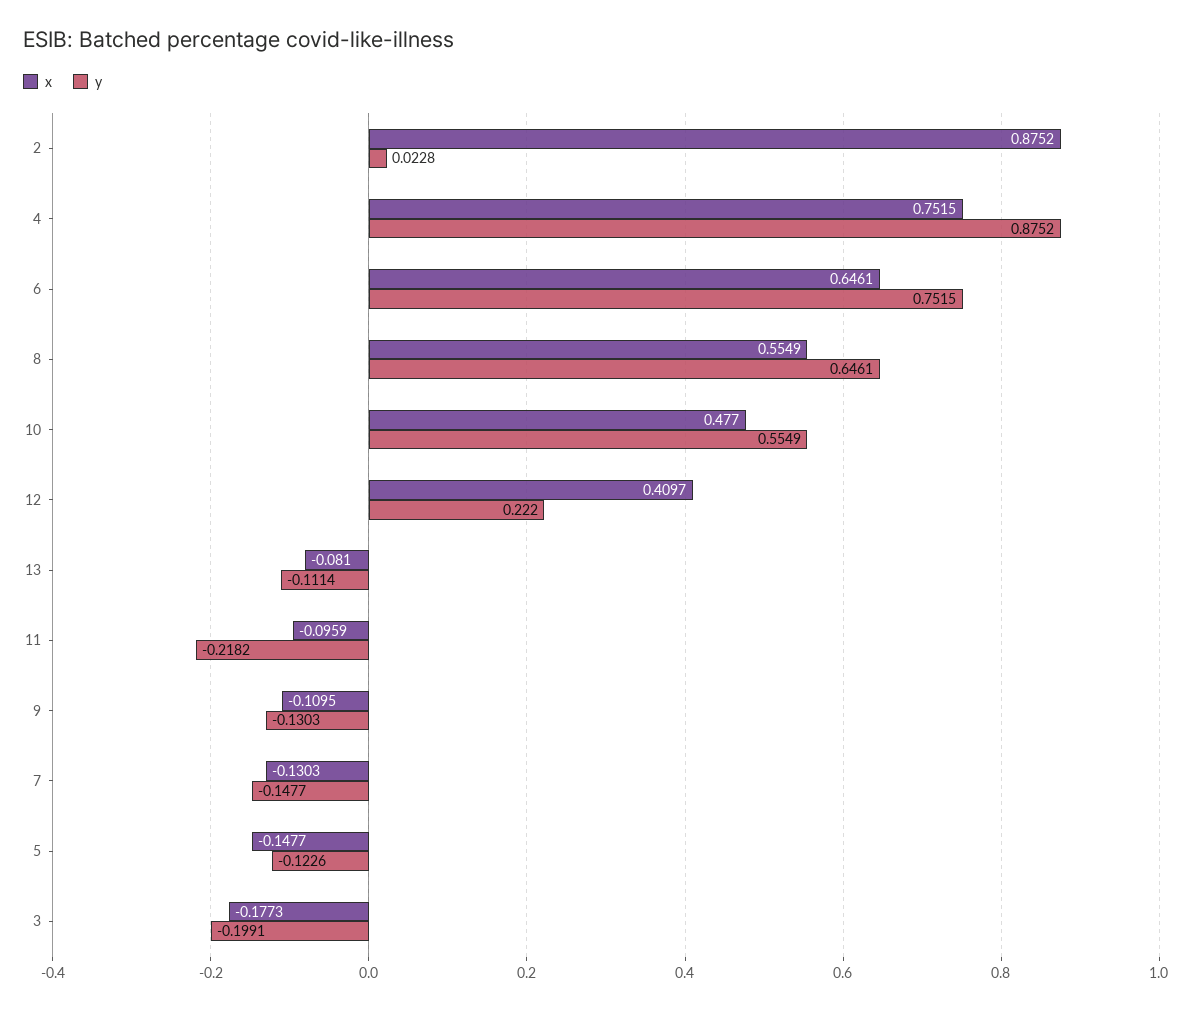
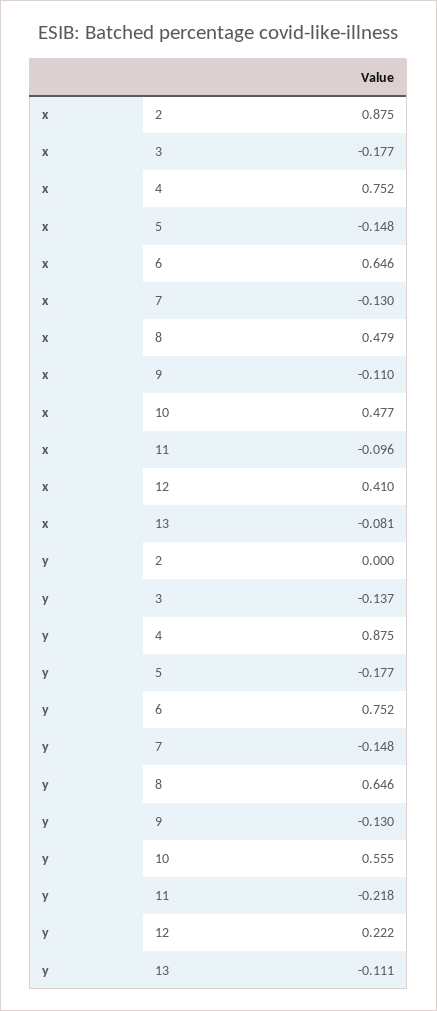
  {
    "x": {
      "2": 0.8752,
      "4": 0.7515,
      "6": 0.6461,
-     "8": 0.5549,
+     "8": 0.479,
      "10": 0.477,
      "12": 0.4097,
      "13": -0.081,
      "11": -0.0959,
      "9": -0.1095,
      "7": -0.1303,
      "5": -0.1477,
      "3": -0.1773
    },
    "y": {
-     "2": 0.0228,
+     "2": 0,
      "4": 0.8752,
      "6": 0.7515,
      "8": 0.6461,
      "10": 0.5549,
      "12": 0.222,
      "13": -0.1114,
      "11": -0.2182,
      "9": -0.1303,
      "7": -0.1477,
-     "5": -0.1226,
+     "5": -0.177,
-     "3": -0.1991
+     "3": -0.137
    }
  }

